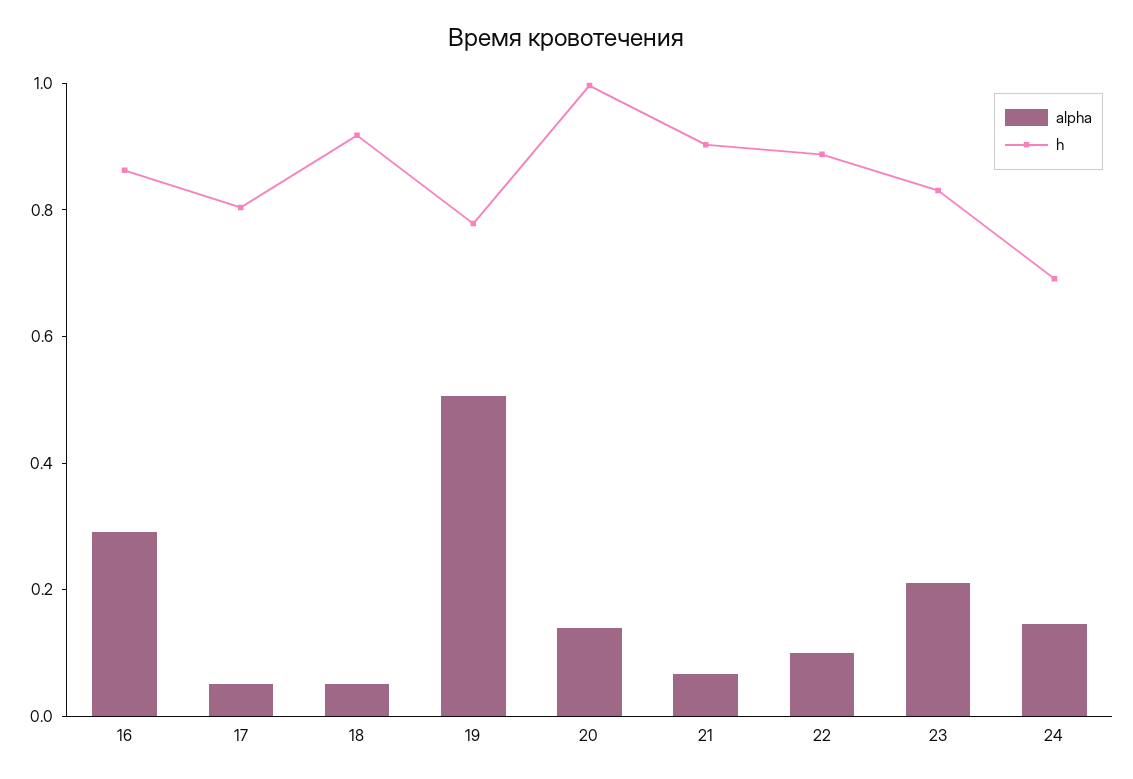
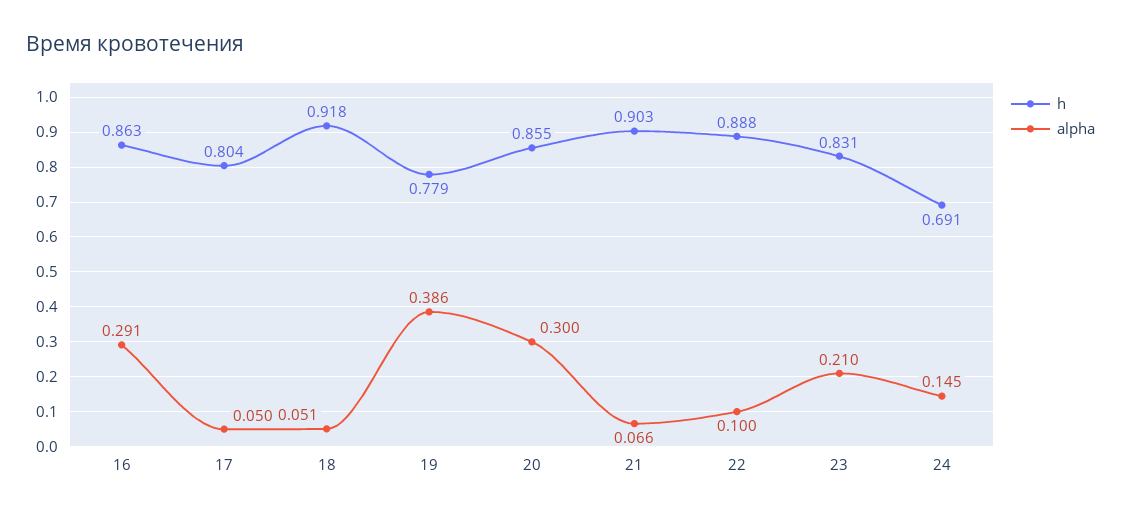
  {
    "alpha": {
      "16": 0.291,
      "17": 0.05,
      "18": 0.051,
-     "19": 0.5,
+     "19": 0.386,
-     "20": 0.15,
+     "20": 0.3,
      "21": 0.066,
      "22": 0.1,
      "23": 0.21,
      "24": 0.145
    },
    "h": {
      "16": 0.863,
      "17": 0.804,
      "18": 0.918,
      "19": 0.779,
-     "20": 1,
+     "20": 0.855,
      "21": 0.903,
      "22": 0.888,
      "23": 0.831,
      "24": 0.691
    }
  }

